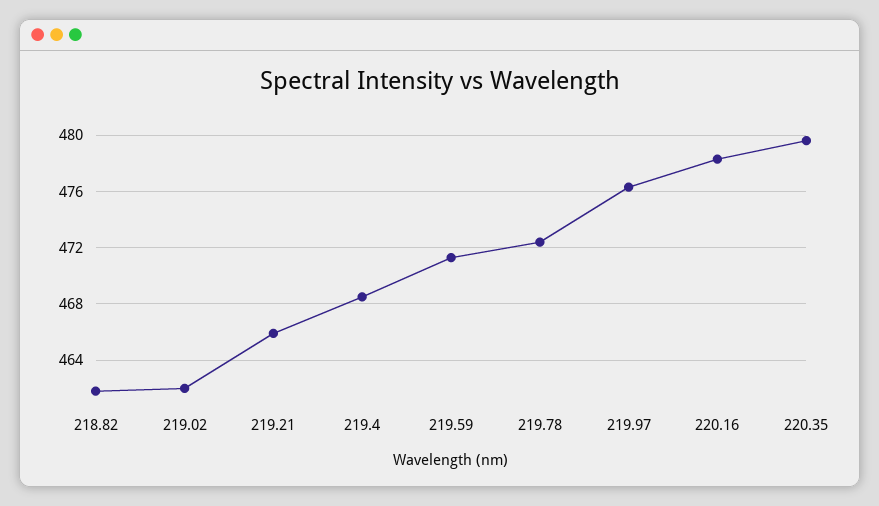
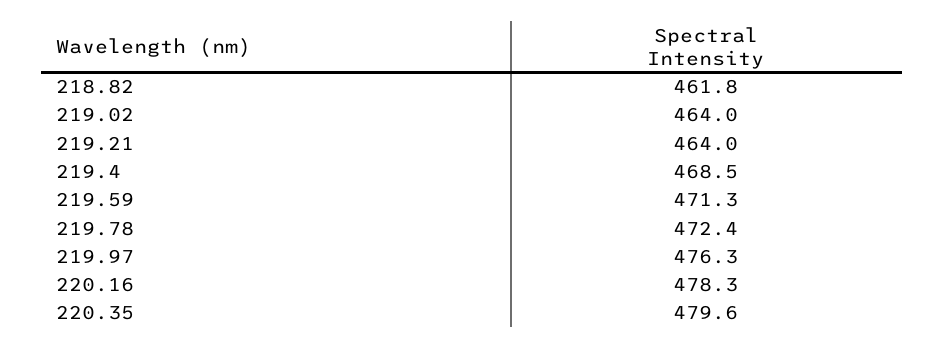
  {
    "218.82": 461.8,
-   "219.02": 462,
+   "219.02": 464,
-   "219.21": 466,
+   "219.21": 464,
    "219.4": 468.5,
    "219.59": 471.3,
    "219.78": 472.4,
    "219.97": 476.3,
    "220.16": 478.3,
    "220.35": 479.6
  }

